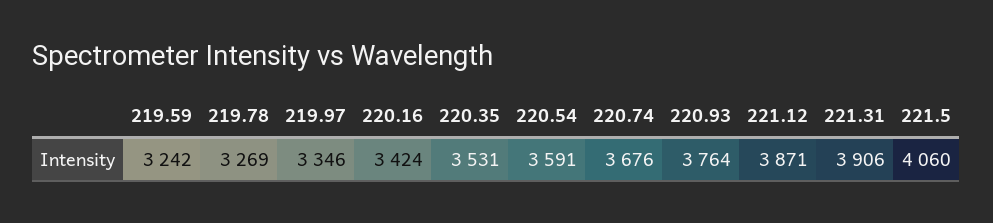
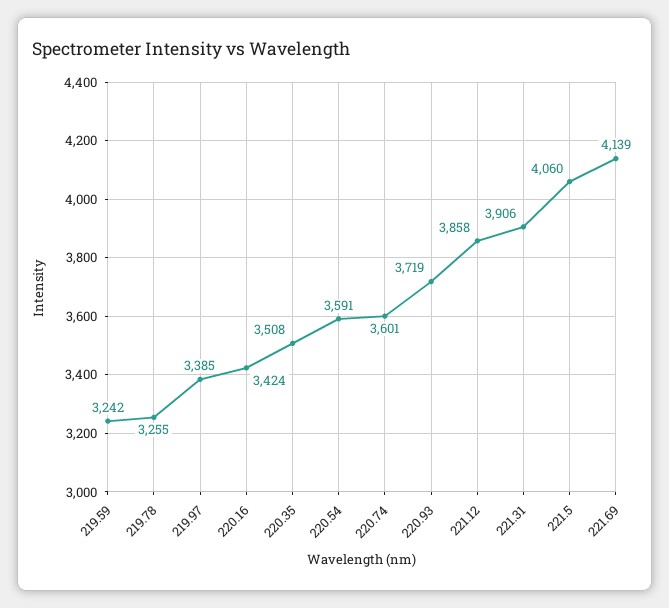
  {
    "219.59": 3242,
-   "219.78": 3269,
+   "219.78": 3255,
-   "219.97": 3346,
+   "219.97": 3385,
    "220.16": 3424,
-   "220.35": 3531,
+   "220.35": 3508,
    "220.54": 3591,
-   "220.74": 3676,
+   "220.74": 3601,
-   "220.93": 3764,
+   "220.93": 3719,
-   "221.12": 3871,
+   "221.12": 3858,
    "221.31": 3906,
-   "221.5": 4060
+   "221.5": 4060,
+   "221.69": 4139
  }

